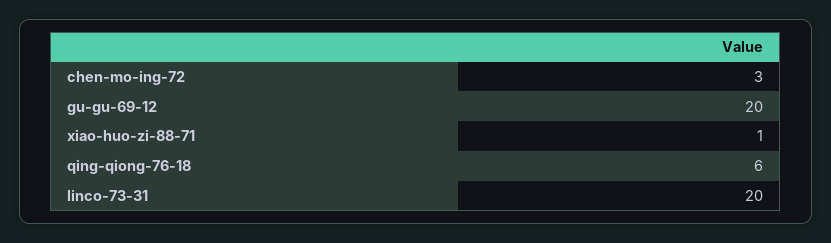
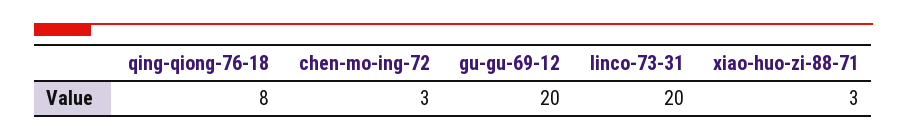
  {
    "chen-mo-ing-72": 3,
    "gu-gu-69-12": 20,
-   "xiao-huo-zi-88-71": 1,
+   "xiao-huo-zi-88-71": 3,
-   "qing-qiong-76-18": 6,
+   "qing-qiong-76-18": 8,
    "linco-73-31": 20
  }

